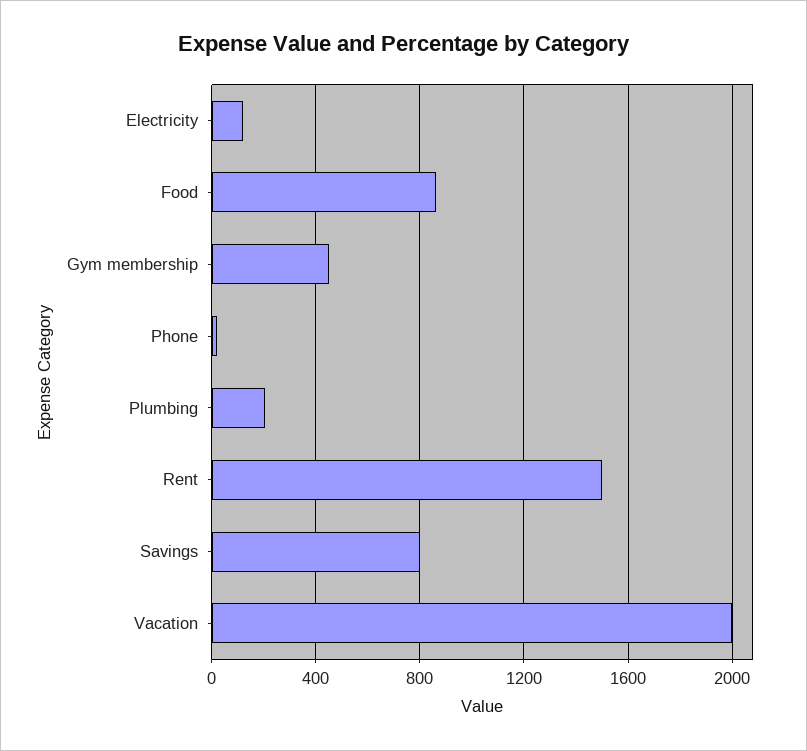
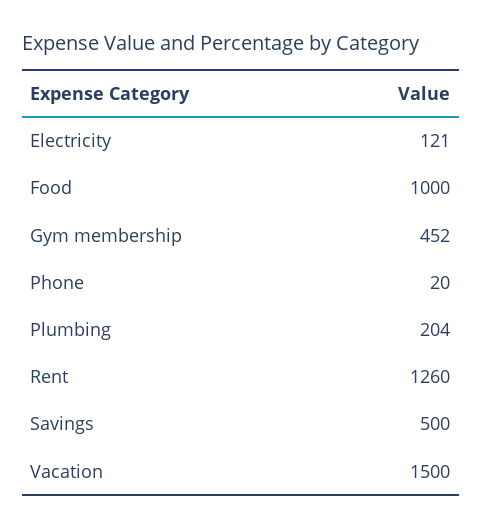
  {
    "Electricity": 121,
-   "Food": 850,
+   "Food": 1000,
    "Gym membership": 452,
    "Phone": 20,
    "Plumbing": 204,
-   "Rent": 1500,
+   "Rent": 1260,
-   "Savings": 800,
+   "Savings": 500,
-   "Vacation": 2000
+   "Vacation": 1500
  }

